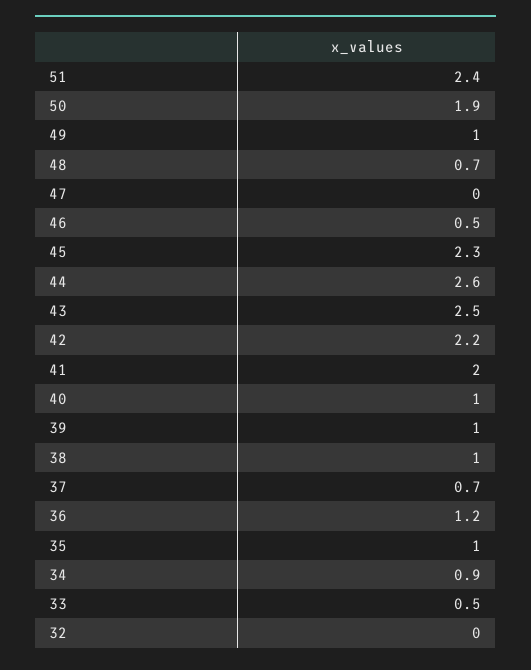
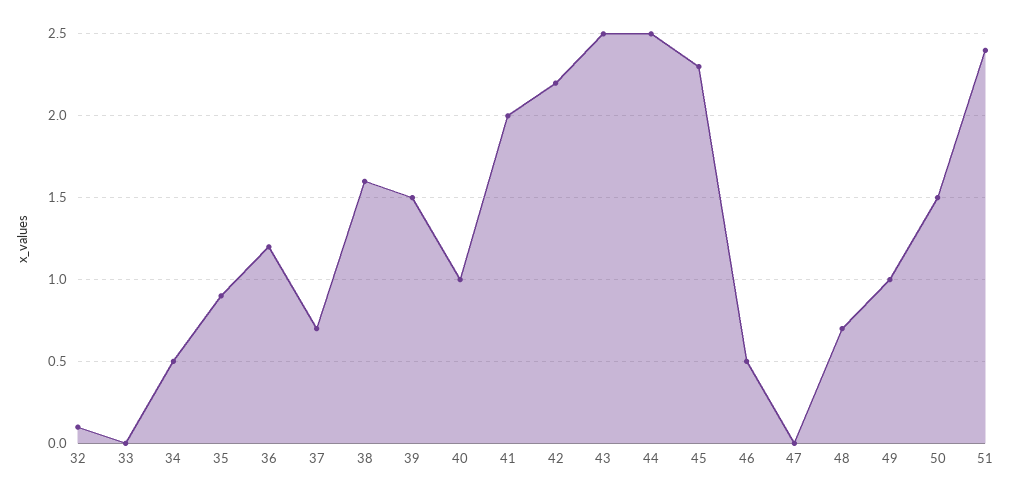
  {
    "51": 2.4,
-   "50": 1.9,
+   "50": 1.5,
    "49": 1,
    "48": 0.7,
    "47": 0,
    "46": 0.5,
    "45": 2.3,
-   "44": 2.6,
+   "44": 2.5,
    "43": 2.5,
    "42": 2.2,
    "41": 2,
    "40": 1,
-   "39": 1,
+   "39": 1.5,
-   "38": 1,
+   "38": 1.6,
    "37": 0.7,
    "36": 1.2,
-   "35": 1,
+   "35": 0.9,
-   "34": 0.9,
+   "34": 0.5,
-   "33": 0.5,
+   "33": 0,
-   "32": 0
+   "32": 0.1
  }

